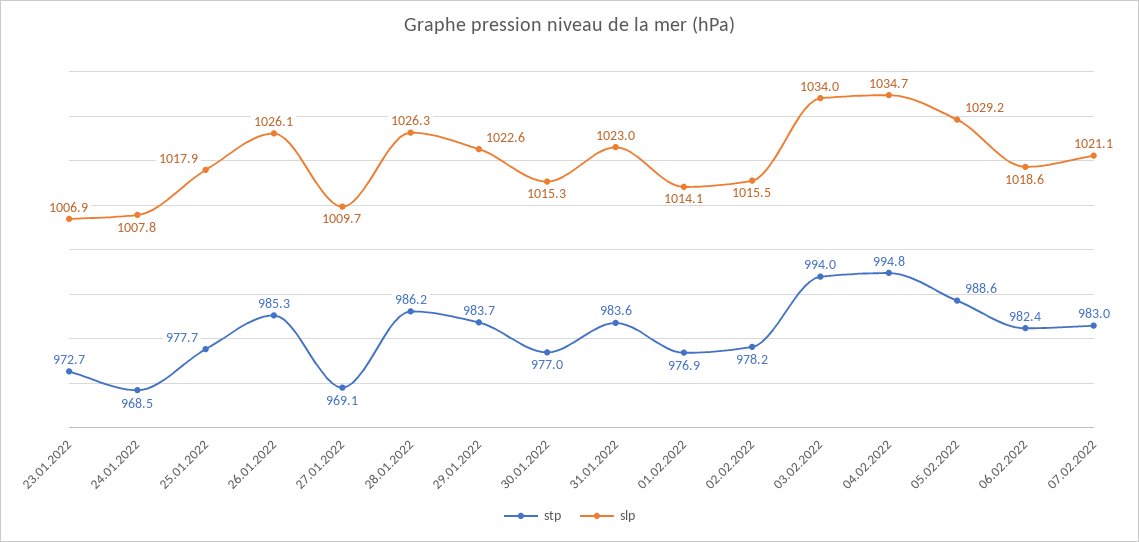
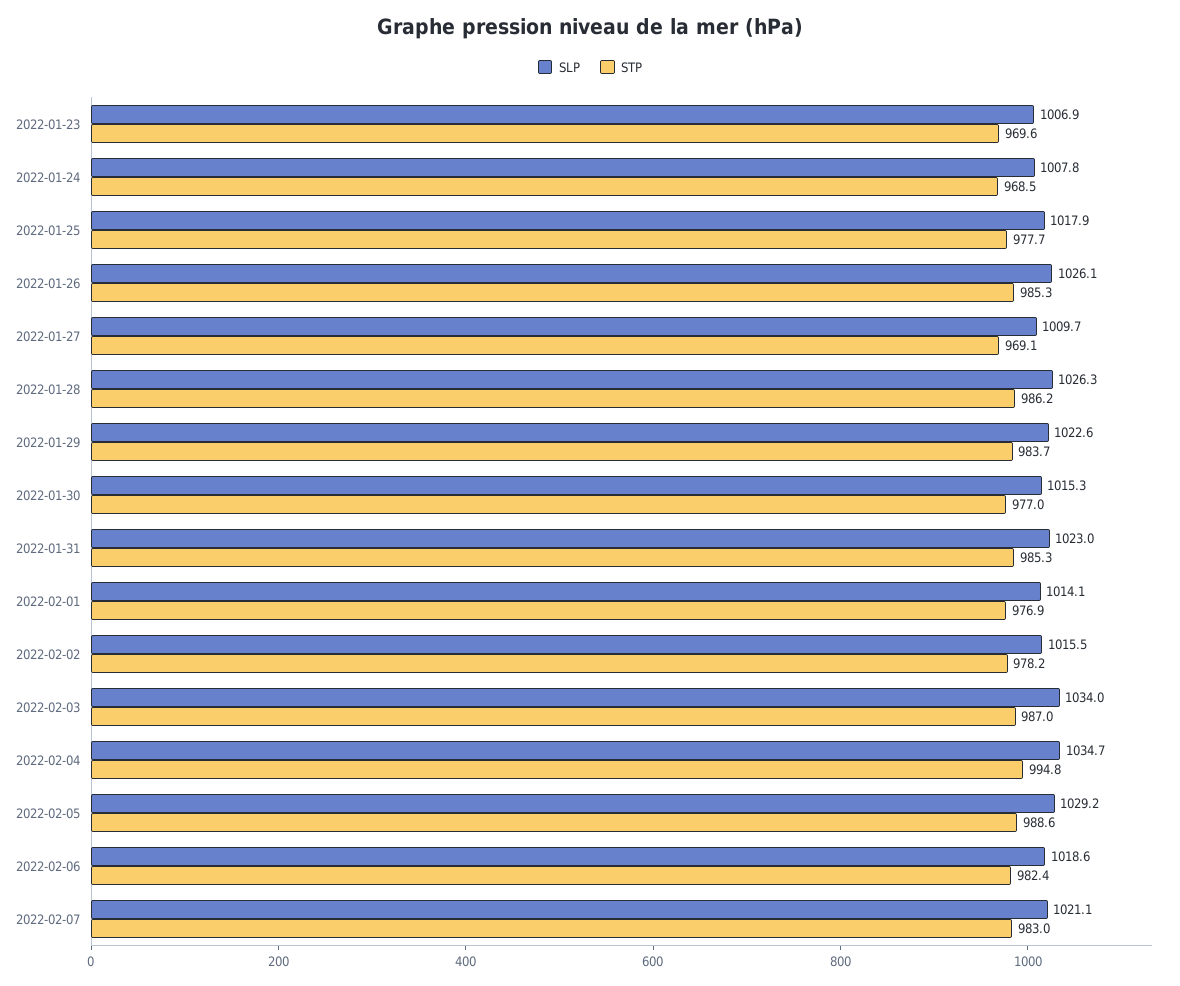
  {
    "stp": {
-     "23.01.2022": 972.7,
+     "23.01.2022": 969.6,
      "24.01.2022": 968.5,
      "25.01.2022": 977.7,
      "26.01.2022": 985.3,
      "27.01.2022": 969.1,
      "28.01.2022": 986.2,
      "29.01.2022": 983.7,
      "30.01.2022": 977,
-     "31.01.2022": 983.6,
+     "31.01.2022": 985.3,
      "01.02.2022": 976.9,
      "02.02.2022": 978.2,
-     "03.02.2022": 994,
+     "03.02.2022": 987,
      "04.02.2022": 994.8,
      "05.02.2022": 988.6,
      "06.02.2022": 982.4,
      "07.02.2022": 983
    },
    "slp": {
      "23.01.2022": 1006.9,
      "24.01.2022": 1007.8,
      "25.01.2022": 1017.9,
      "26.01.2022": 1026.1,
      "27.01.2022": 1009.7,
      "28.01.2022": 1026.3,
      "29.01.2022": 1022.6,
      "30.01.2022": 1015.3,
      "31.01.2022": 1023,
      "01.02.2022": 1014.1,
      "02.02.2022": 1015.5,
      "03.02.2022": 1034,
      "04.02.2022": 1034.7,
      "05.02.2022": 1029.2,
      "06.02.2022": 1018.6,
      "07.02.2022": 1021.1
    }
  }

